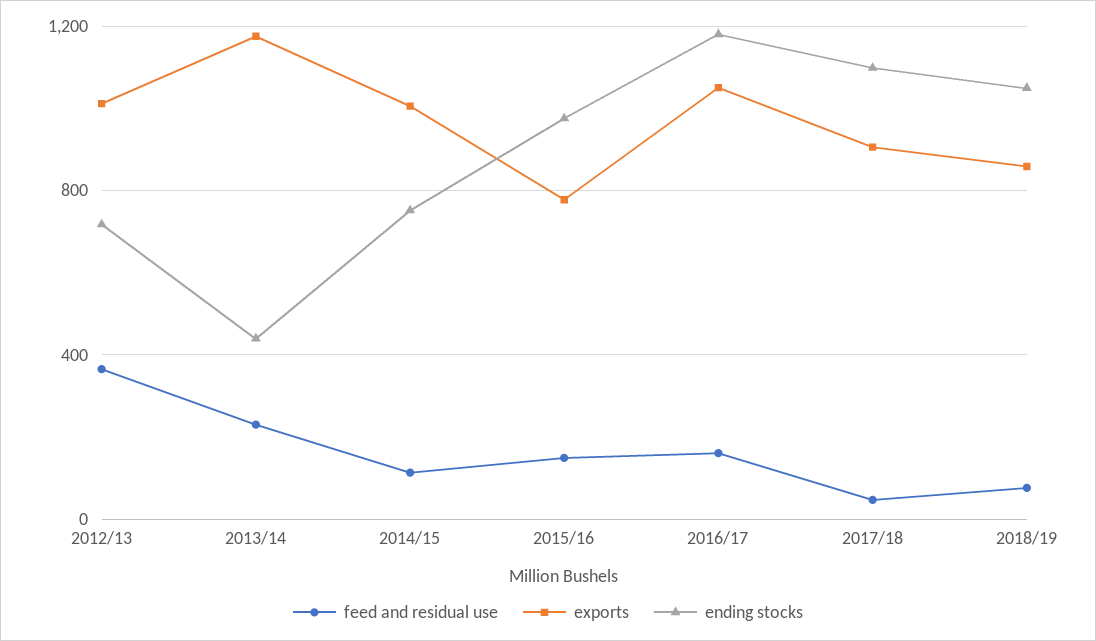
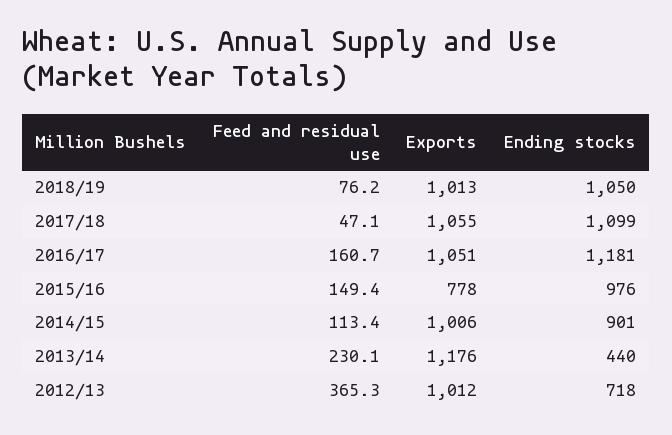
  {
    "feed and residual use": {
      "2012/13": 365.3,
      "2013/14": 230.1,
      "2014/15": 113.4,
      "2015/16": 149.4,
      "2016/17": 160.7,
      "2017/18": 47.1,
      "2018/19": 76.2
    },
    "exports": {
      "2012/13": 1012,
      "2013/14": 1176,
      "2014/15": 1006,
      "2015/16": 778,
      "2016/17": 1051,
-     "2017/18": 900,
+     "2017/18": 1055,
-     "2018/19": 850
+     "2018/19": 1013
    },
    "ending stocks": {
      "2012/13": 718,
      "2013/14": 440,
-     "2014/15": 750,
+     "2014/15": 901,
      "2015/16": 976,
      "2016/17": 1181,
      "2017/18": 1099,
      "2018/19": 1050
    }
  }

